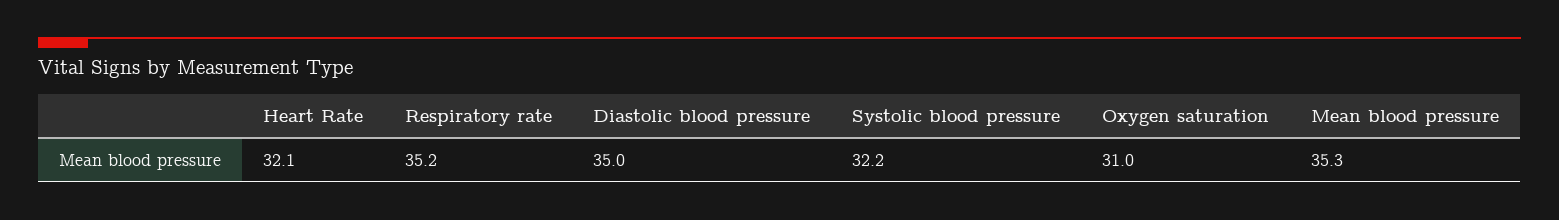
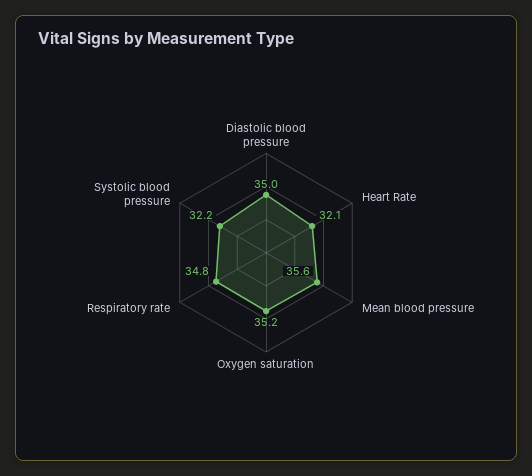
  {
    "Heart Rate": 32.1,
-   "Respiratory rate": 35.2,
+   "Respiratory rate": 34.8,
    "Diastolic blood pressure": 35,
    "Systolic blood pressure": 32.2,
-   "Oxygen saturation": 31,
+   "Oxygen saturation": 35.2,
-   "Mean blood pressure": 35.3
+   "Mean blood pressure": 35.6
  }

